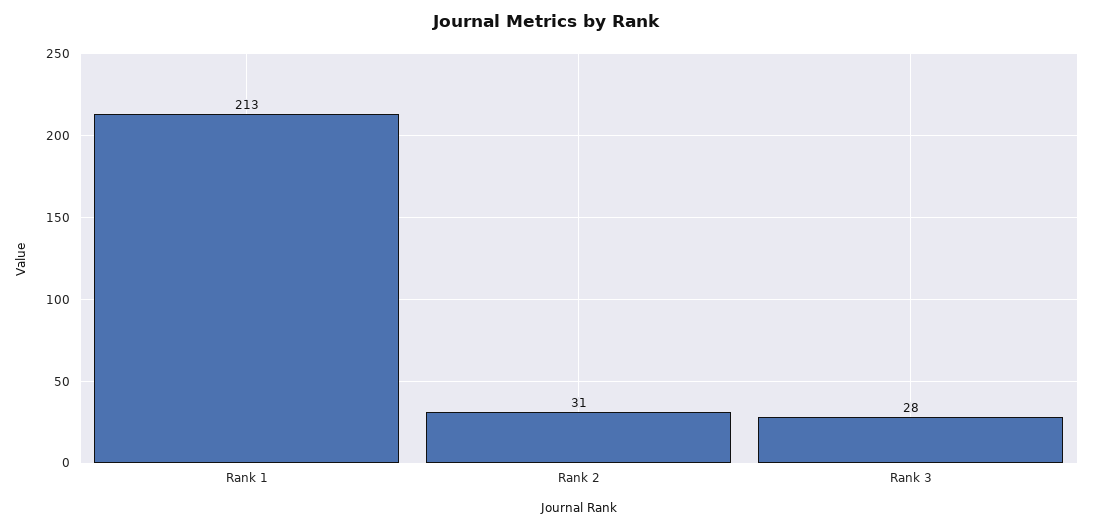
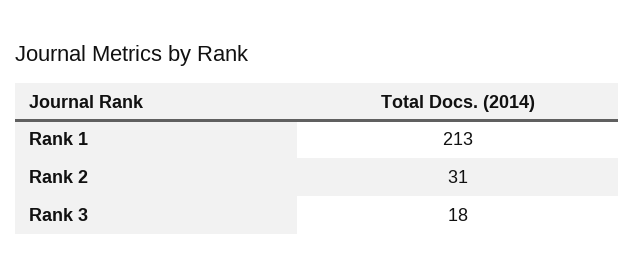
  {
    "Rank 1": 213,
    "Rank 2": 31,
-   "Rank 3": 28
+   "Rank 3": 18
  }

